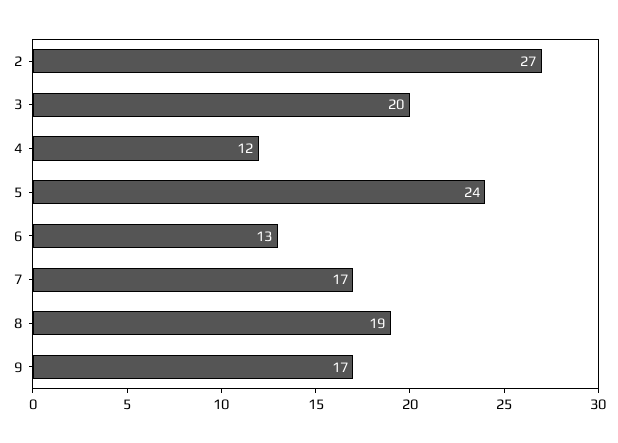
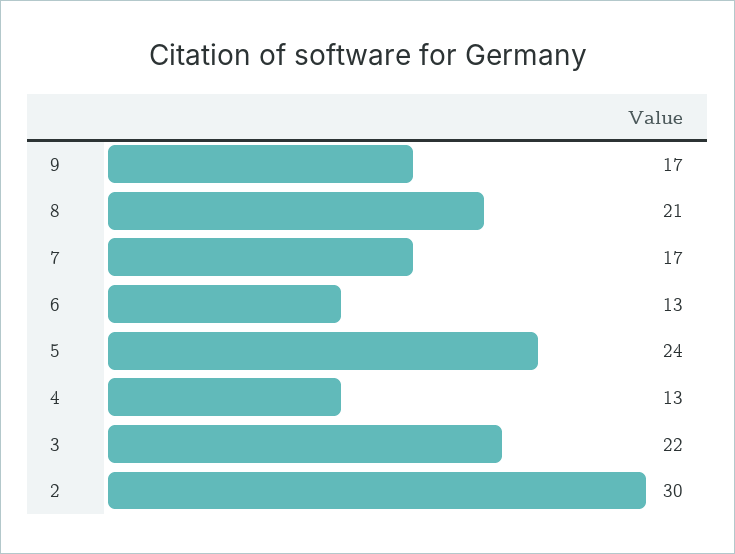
  {
-   "2": 27,
+   "2": 30,
-   "3": 20,
+   "3": 22,
-   "4": 12,
+   "4": 13,
    "5": 24,
    "6": 13,
    "7": 17,
-   "8": 19,
+   "8": 21,
    "9": 17
  }

